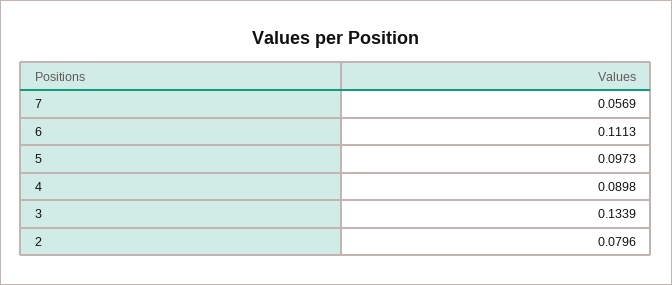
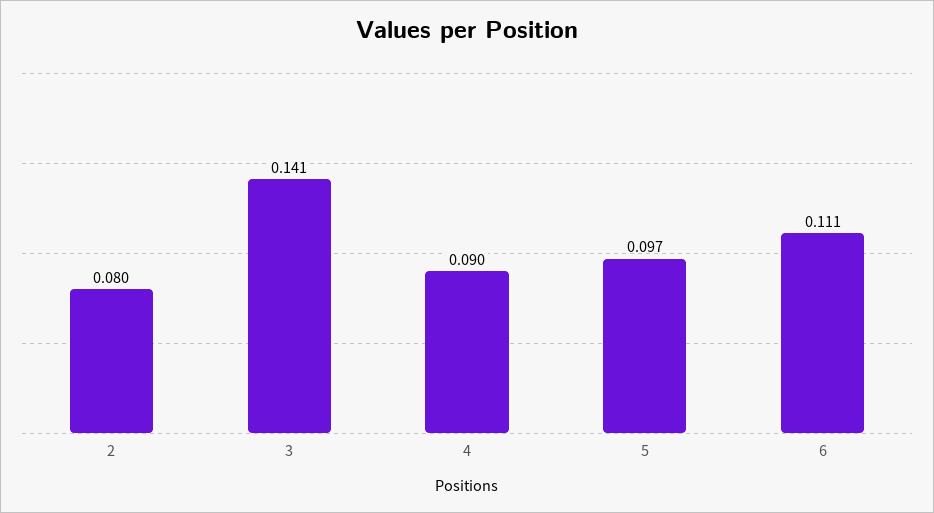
  {
-   "7": 0.0569,
    "6": 0.1113,
    "5": 0.0973,
    "4": 0.0898,
-   "3": 0.1339,
+   "3": 0.141,
    "2": 0.0796
  }

